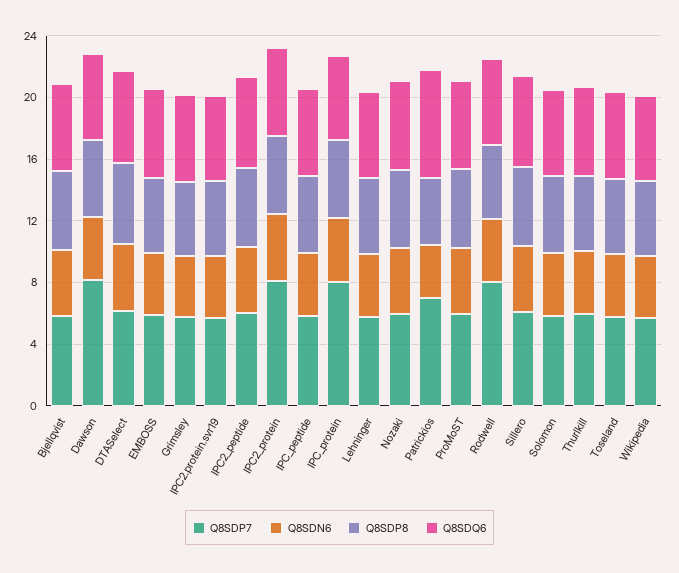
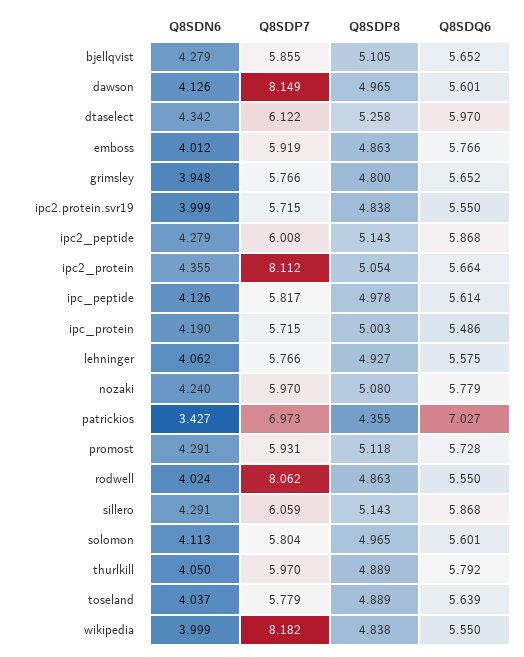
  {
    "Q8SDP7": {
      "Bjellqvist": 5.855,
      "Dawson": 8.149,
      "DTASelect": 6.122,
      "EMBOSS": 5.919,
      "Grimsley": 5.766,
      "IPC2.protein.svr19": 5.715,
      "IPC2_peptide": 6.008,
      "IPC2_protein": 8.112,
      "IPC_peptide": 5.817,
-     "IPC_protein": 8,
+     "IPC_protein": 5.715,
      "Lehninger": 5.766,
      "Nozaki": 5.97,
      "Patrickios": 6.973,
      "ProMoST": 5.931,
      "Rodwell": 8.062,
      "Sillero": 6.059,
      "Solomon": 5.804,
      "Thurlkill": 5.97,
      "Toseland": 5.779,
-     "Wikipedia": 6
+     "Wikipedia": 8.182
    },
    "Q8SDN6": {
      "Bjellqvist": 4.279,
      "Dawson": 4.126,
      "DTASelect": 4.342,
      "EMBOSS": 4.012,
      "Grimsley": 3.948,
      "IPC2.protein.svr19": 3.999,
      "IPC2_peptide": 4.279,
      "IPC2_protein": 4.355,
      "IPC_peptide": 4.126,
      "IPC_protein": 4.19,
      "Lehninger": 4.062,
      "Nozaki": 4.24,
      "Patrickios": 3.427,
      "ProMoST": 4.291,
      "Rodwell": 4.024,
      "Sillero": 4.291,
      "Solomon": 4.113,
      "Thurlkill": 4.05,
      "Toseland": 4.037,
      "Wikipedia": 3.999
    },
    "Q8SDP8": {
      "Bjellqvist": 5.105,
      "Dawson": 4.965,
      "DTASelect": 5.258,
      "EMBOSS": 4.863,
      "Grimsley": 4.8,
      "IPC2.protein.svr19": 4.838,
      "IPC2_peptide": 5.143,
      "IPC2_protein": 5.054,
      "IPC_peptide": 4.978,
      "IPC_protein": 5.003,
      "Lehninger": 4.927,
      "Nozaki": 5.08,
      "Patrickios": 4.355,
      "ProMoST": 5.118,
      "Rodwell": 4.863,
      "Sillero": 5.143,
      "Solomon": 4.965,
      "Thurlkill": 4.889,
      "Toseland": 4.889,
      "Wikipedia": 4.838
    },
    "Q8SDQ6": {
      "Bjellqvist": 5.652,
      "Dawson": 5.601,
      "DTASelect": 5.97,
      "EMBOSS": 5.766,
      "Grimsley": 5.652,
      "IPC2.protein.svr19": 5.55,
      "IPC2_peptide": 5.868,
      "IPC2_protein": 5.664,
      "IPC_peptide": 5.614,
      "IPC_protein": 5.486,
      "Lehninger": 5.575,
      "Nozaki": 5.779,
      "Patrickios": 7.027,
      "ProMoST": 5.728,
      "Rodwell": 5.55,
      "Sillero": 5.868,
      "Solomon": 5.601,
      "Thurlkill": 5.792,
      "Toseland": 5.639,
      "Wikipedia": 5.55
    }
  }

